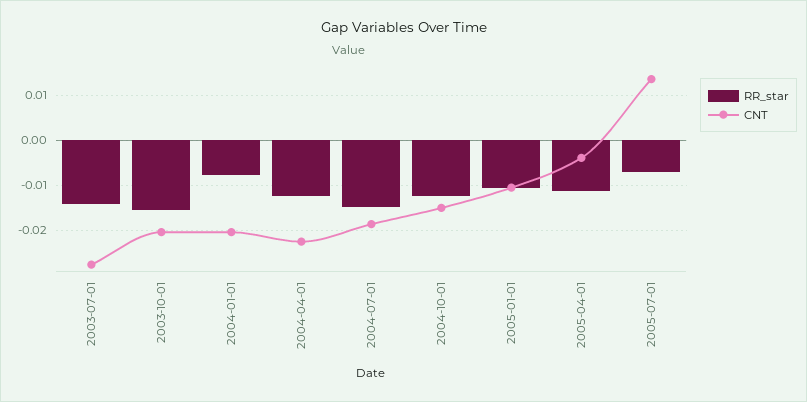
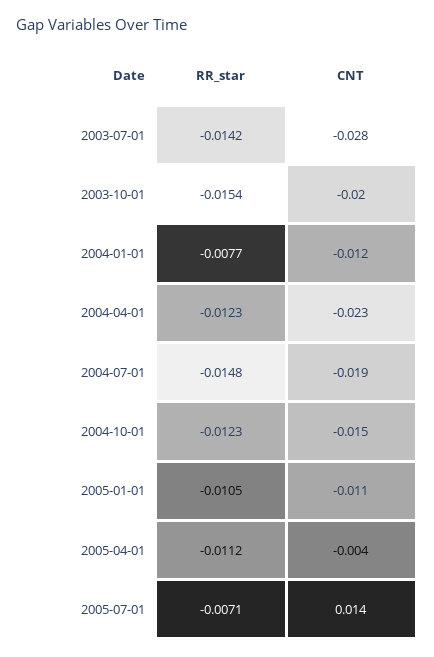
  {
    "RR_star": {
      "2003-07-01": -0.0142,
      "2003-10-01": -0.0154,
      "2004-01-01": -0.0077,
      "2004-04-01": -0.0123,
      "2004-07-01": -0.0148,
      "2004-10-01": -0.0123,
      "2005-01-01": -0.0105,
      "2005-04-01": -0.0112,
      "2005-07-01": -0.0071
    },
    "CNT": {
      "2003-07-01": -0.028,
      "2003-10-01": -0.02,
-     "2004-01-01": -0.02,
+     "2004-01-01": -0.012,
      "2004-04-01": -0.023,
      "2004-07-01": -0.019,
      "2004-10-01": -0.015,
      "2005-01-01": -0.011,
      "2005-04-01": -0.004,
      "2005-07-01": 0.014
    }
  }

